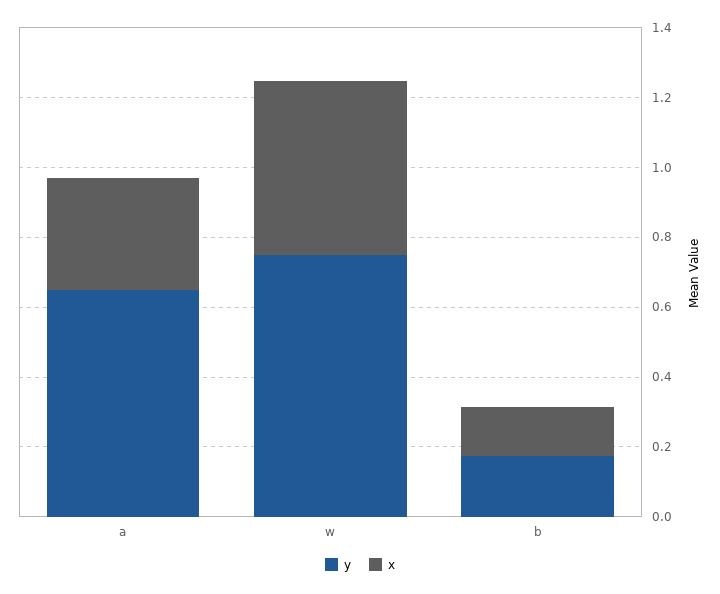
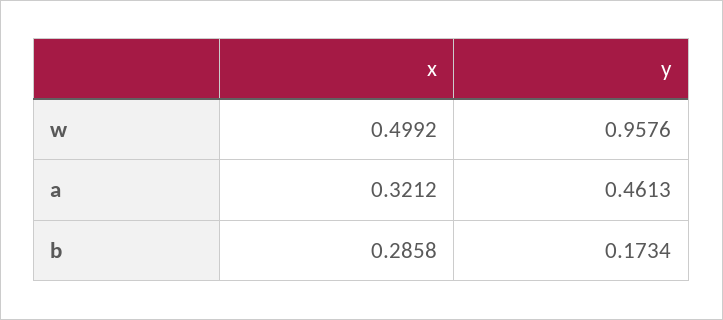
  {
    "y": {
-     "a": 0.65,
+     "a": 0.4613,
-     "w": 0.75,
+     "w": 0.9576,
      "b": 0.1734
    },
    "x": {
      "a": 0.3212,
      "w": 0.4992,
-     "b": 0.15
+     "b": 0.2858
    }
  }

